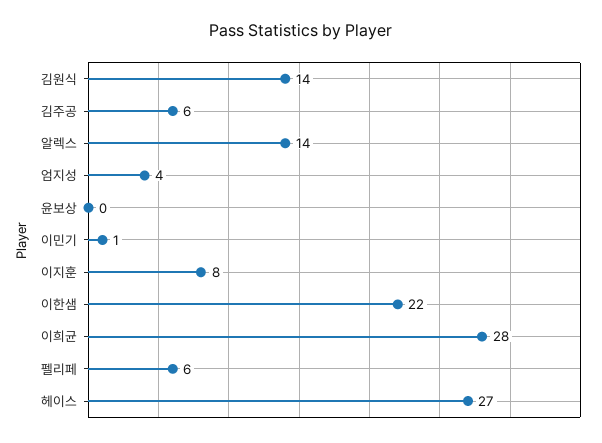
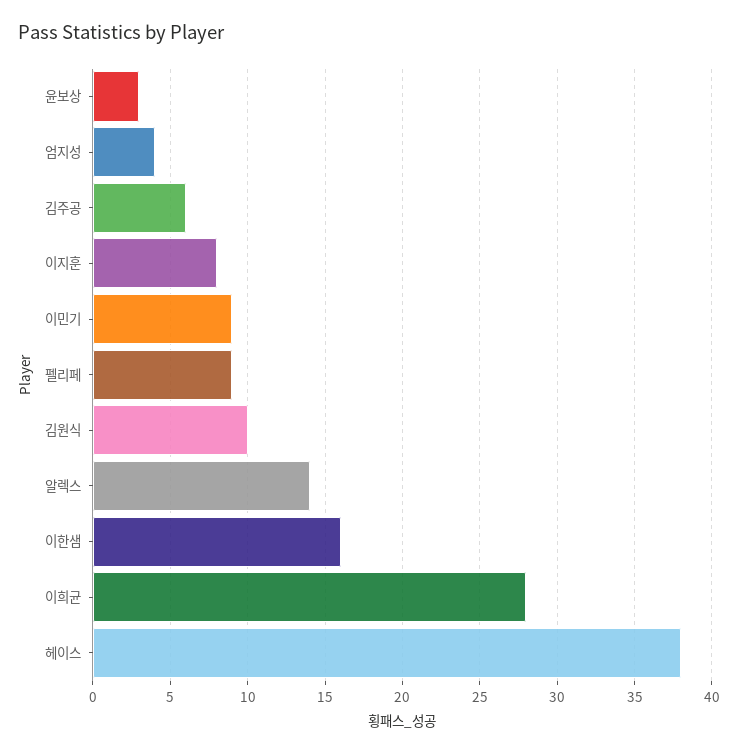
  {
-   "김원식": 14,
+   "김원식": 10,
    "김주공": 6,
    "알렉스": 14,
    "엄지성": 4,
-   "윤보상": 0,
+   "윤보상": 3,
-   "이민기": 1,
+   "이민기": 9,
    "이지훈": 8,
-   "이한샘": 22,
+   "이한샘": 16,
    "이희균": 28,
-   "펠리페": 6,
+   "펠리페": 9,
-   "헤이스": 27
+   "헤이스": 38
  }

